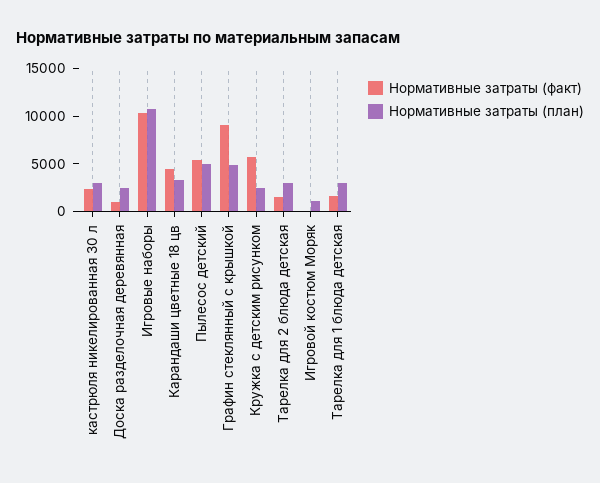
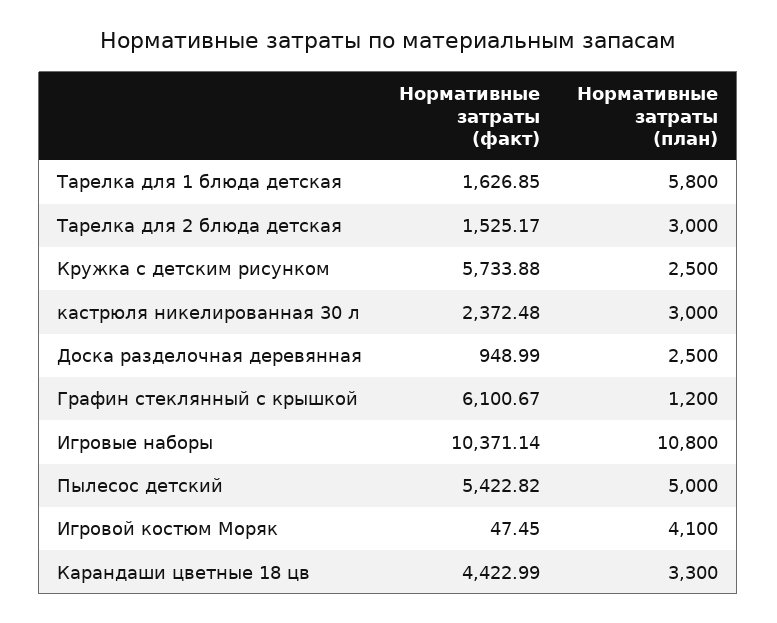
  {
    "Нормативные затраты (факт)": {
      "кастрюля никелированная 30 л": 2372.48,
      "Доска разделочная деревянная": 948.99,
      "Игровые наборы": 10371.14,
      "Карандаши цветные 18 цв": 4422.99,
      "Пылесос детский": 5422.82,
-     "Графин стеклянный с крышкой": 9000,
+     "Графин стеклянный с крышкой": 6100.67,
      "Кружка с детским рисунком": 5733.88,
      "Тарелка для 2 блюда детская": 1525.17,
      "Игровой костюм Моряк": 47.45,
      "Тарелка для 1 блюда детская": 1626.85
    },
    "Нормативные затраты (план)": {
      "кастрюля никелированная 30 л": 3000,
      "Доска разделочная деревянная": 2500,
      "Игровые наборы": 10800,
      "Карандаши цветные 18 цв": 3300,
      "Пылесос детский": 5000,
-     "Графин стеклянный с крышкой": 5000,
+     "Графин стеклянный с крышкой": 1200,
      "Кружка с детским рисунком": 2500,
      "Тарелка для 2 блюда детская": 3000,
-     "Игровой костюм Моряк": 1000,
+     "Игровой костюм Моряк": 4100,
-     "Тарелка для 1 блюда детская": 3000
+     "Тарелка для 1 блюда детская": 5800
    }
  }

